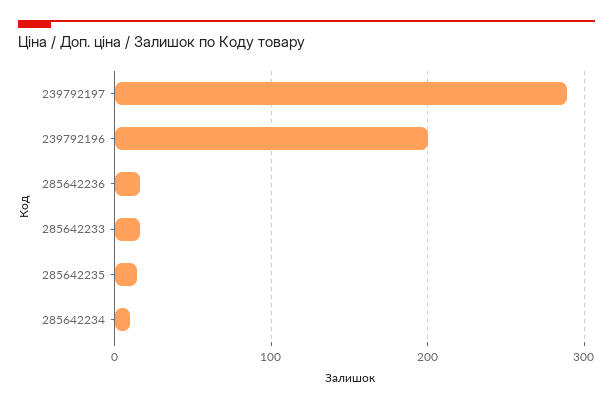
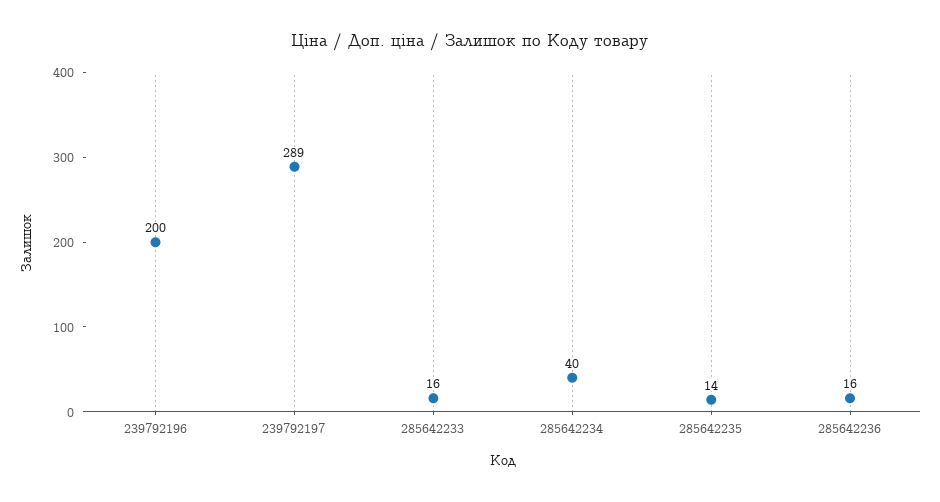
  {
    "239792197": 289,
    "239792196": 200,
    "285642236": 16,
    "285642233": 16,
    "285642235": 14,
-   "285642234": 10
+   "285642234": 40
  }

